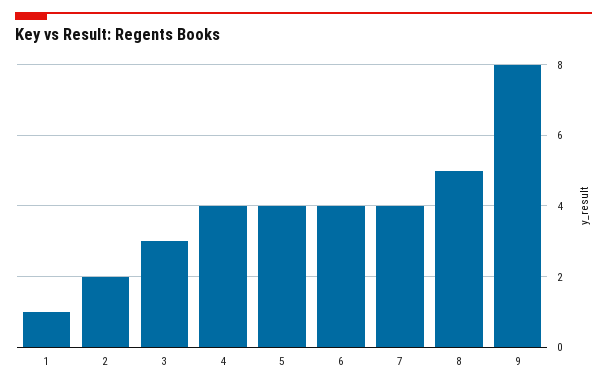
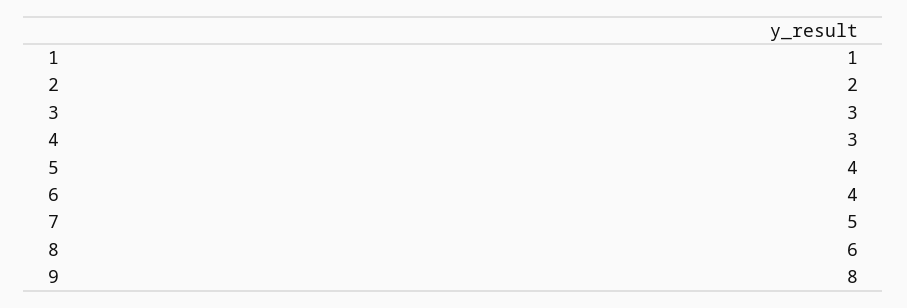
  {
    "1": 1,
    "2": 2,
    "3": 3,
-   "4": 4,
+   "4": 3,
    "5": 4,
    "6": 4,
-   "7": 4,
+   "7": 5,
-   "8": 5,
+   "8": 6,
    "9": 8
  }

